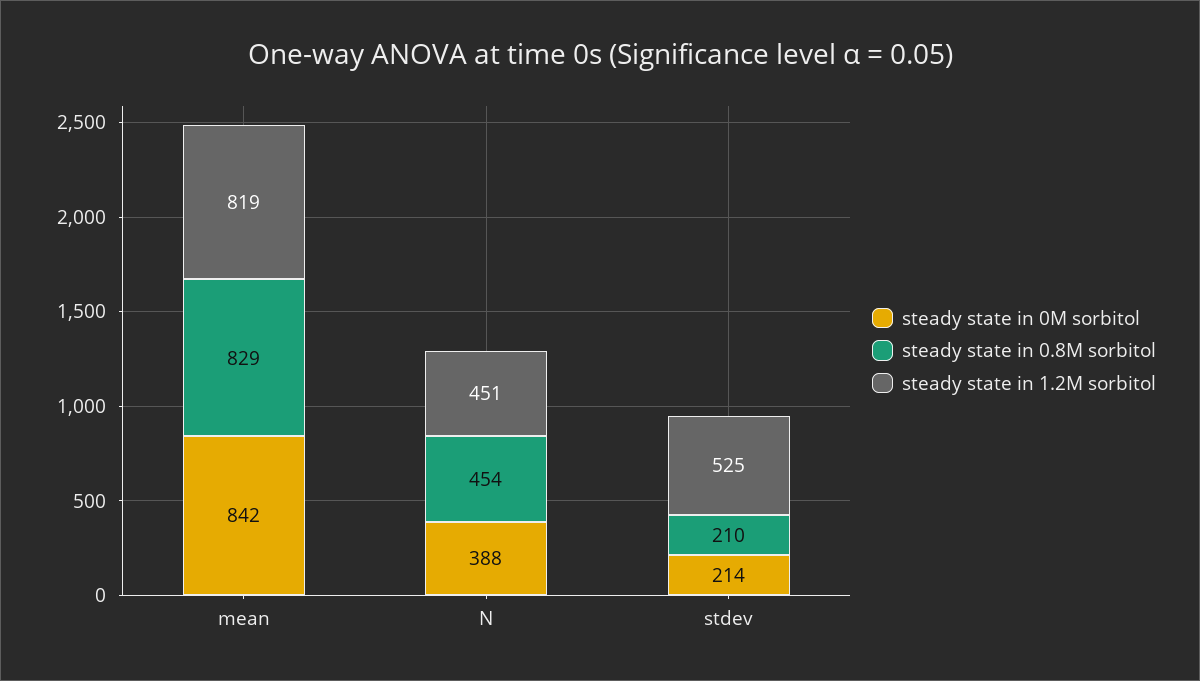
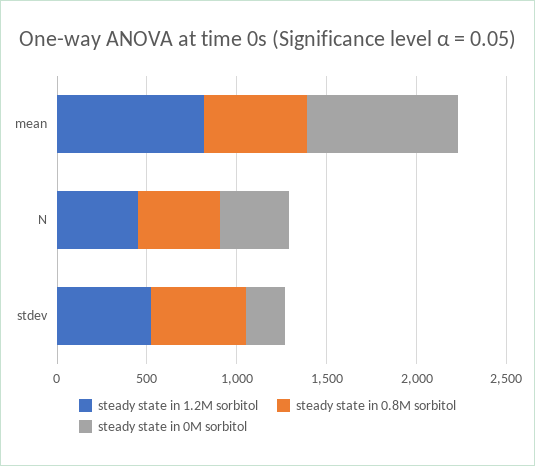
  {
    "steady state in 0M sorbitol": {
      "mean": 842,
      "N": 388,
      "stdev": 214
    },
    "steady state in 0.8M sorbitol": {
-     "mean": 829,
+     "mean": 600,
      "N": 454,
-     "stdev": 210
+     "stdev": 500
    },
    "steady state in 1.2M sorbitol": {
      "mean": 819,
      "N": 451,
      "stdev": 525
    }
  }

